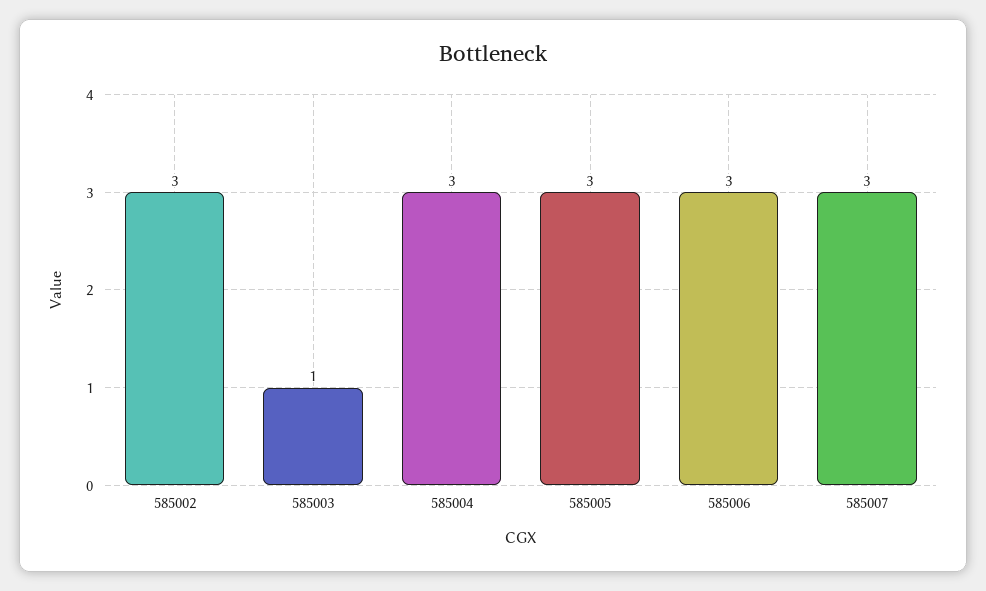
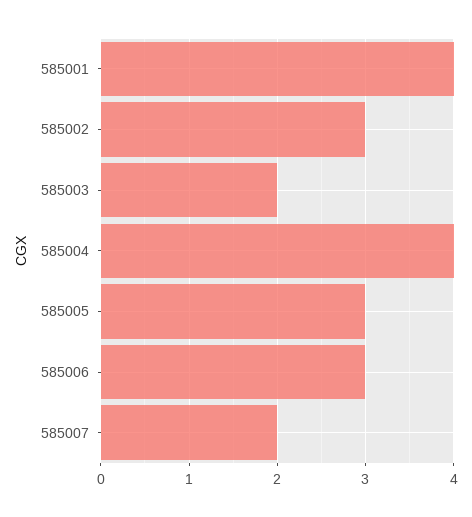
  {
    "585002": 3,
-   "585003": 1,
+   "585003": 2,
-   "585004": 3,
+   "585004": 4,
    "585005": 3,
    "585006": 3,
-   "585007": 3
+   "585007": 2,
+   "585001": 4
  }

